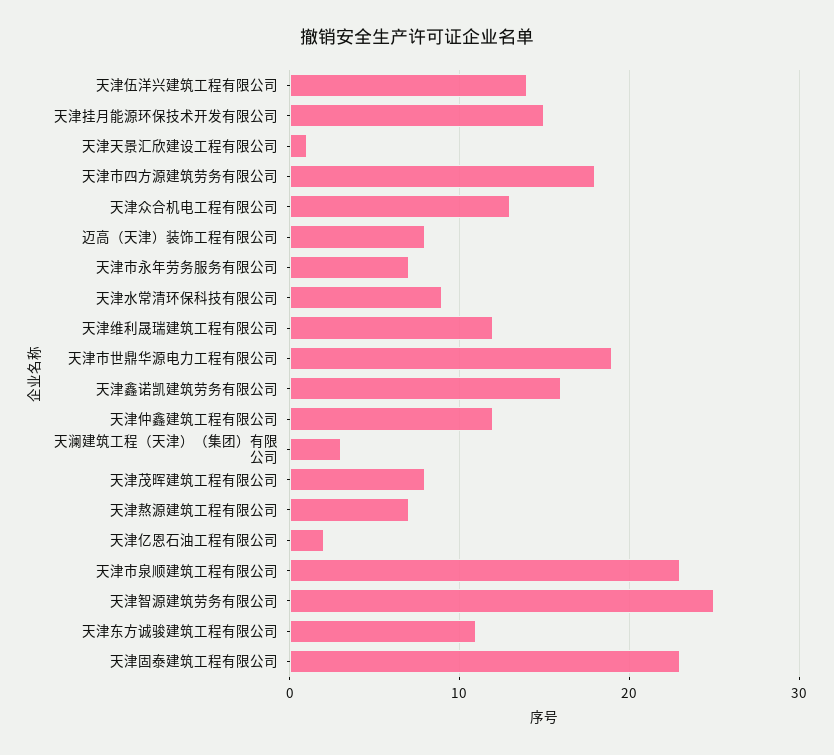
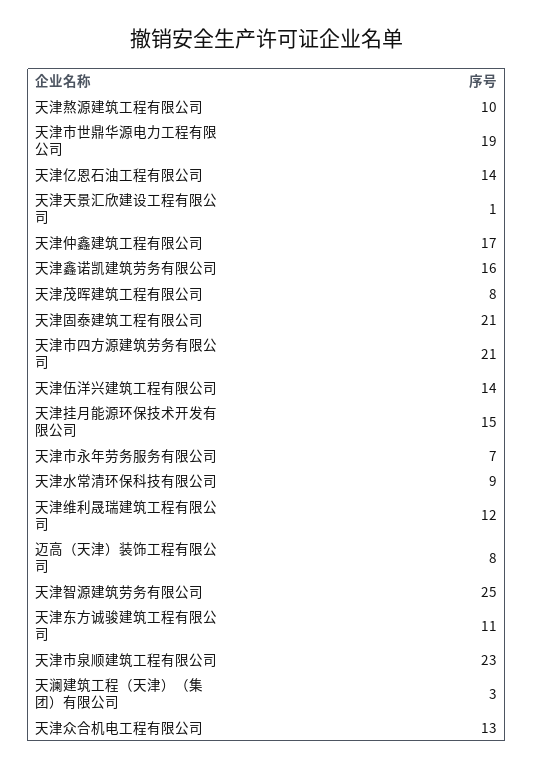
  {
    "天津伍洋兴建筑工程有限公司": 14,
    "天津挂月能源环保技术开发有限公司": 15,
    "天津天景汇欣建设工程有限公司": 1,
-   "天津市四方源建筑劳务有限公司": 18,
+   "天津市四方源建筑劳务有限公司": 21,
    "天津众合机电工程有限公司": 13,
    "迈高（天津）装饰工程有限公司": 8,
    "天津市永年劳务服务有限公司": 7,
    "天津水常清环保科技有限公司": 9,
    "天津维利晟瑞建筑工程有限公司": 12,
    "天津市世鼎华源电力工程有限公司": 19,
    "天津鑫诺凯建筑劳务有限公司": 16,
-   "天津仲鑫建筑工程有限公司": 12,
+   "天津仲鑫建筑工程有限公司": 17,
    "天澜建筑工程（天津）（集团）有限公司": 3,
    "天津茂晖建筑工程有限公司": 8,
-   "天津熬源建筑工程有限公司": 7,
+   "天津熬源建筑工程有限公司": 10,
-   "天津亿恩石油工程有限公司": 2,
+   "天津亿恩石油工程有限公司": 14,
    "天津市泉顺建筑工程有限公司": 23,
    "天津智源建筑劳务有限公司": 25,
    "天津东方诚骏建筑工程有限公司": 11,
-   "天津固泰建筑工程有限公司": 23
+   "天津固泰建筑工程有限公司": 21
  }

